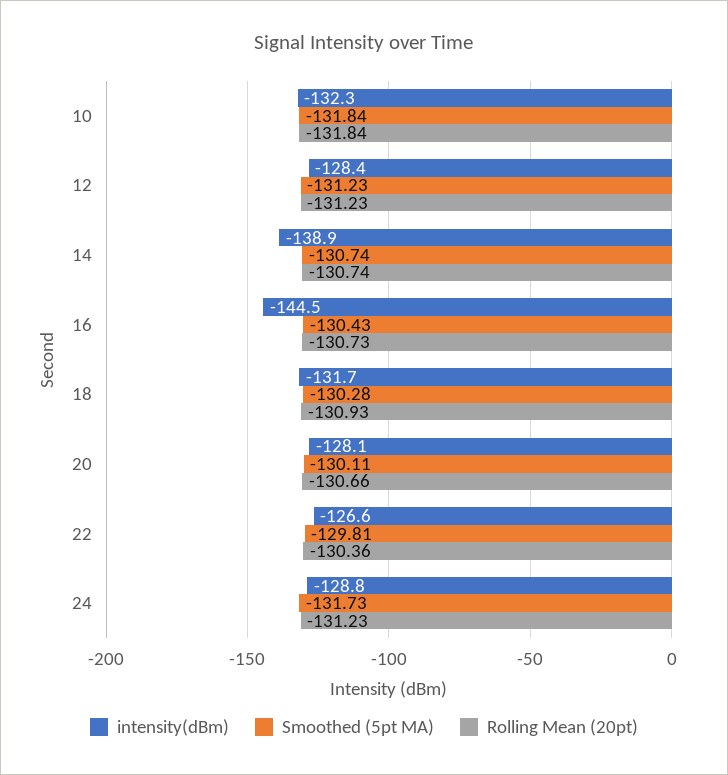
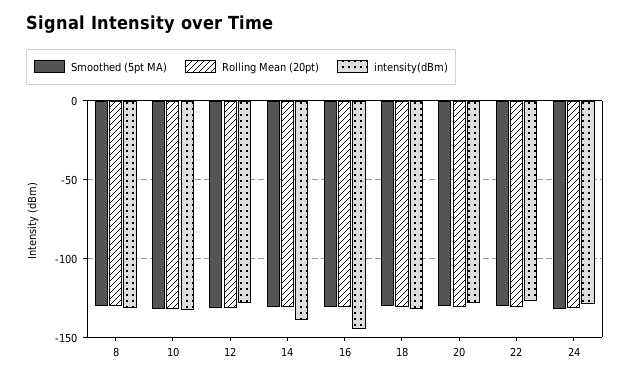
  {
    "intensity(dBm)": {
      "10": -132.3,
      "12": -128.4,
      "14": -138.9,
      "16": -144.5,
      "18": -131.7,
      "20": -128.1,
      "22": -126.6,
-     "24": -128.8
+     "24": -128.8,
+     "8": -130
    },
    "Smoothed (5pt MA)": {
      "10": -131.84,
      "12": -131.23,
      "14": -130.74,
      "16": -130.43,
      "18": -130.28,
      "20": -130.11,
      "22": -129.81,
-     "24": -131.73
+     "24": -131.73,
+     "8": -130
    },
    "Rolling Mean (20pt)": {
      "10": -131.84,
      "12": -131.23,
      "14": -130.74,
      "16": -130.73,
      "18": -130.93,
      "20": -130.66,
      "22": -130.36,
-     "24": -131.23
+     "24": -131.23,
+     "8": -130
    }
  }

